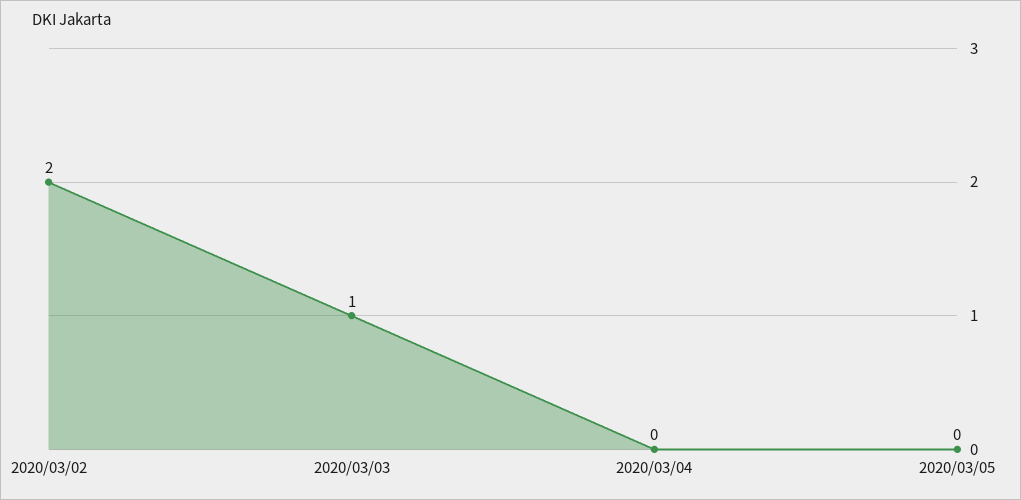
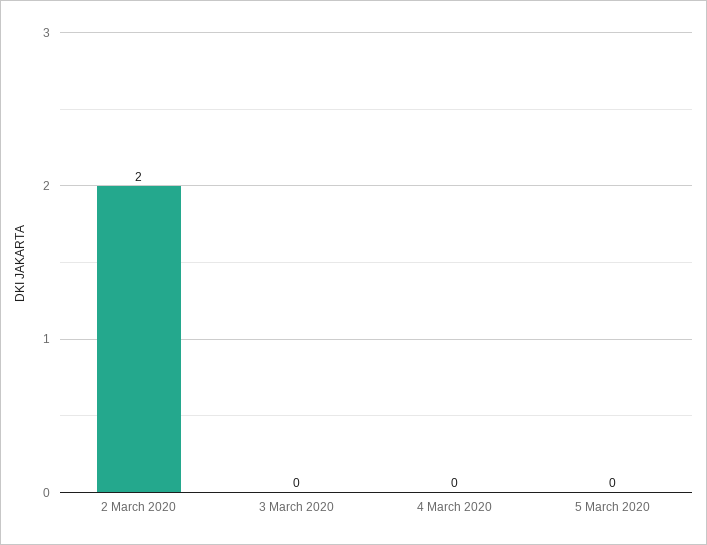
  {
    "2020/03/02": 2,
-   "2020/03/03": 1,
+   "2020/03/03": 0,
    "2020/03/04": 0,
    "2020/03/05": 0
  }

